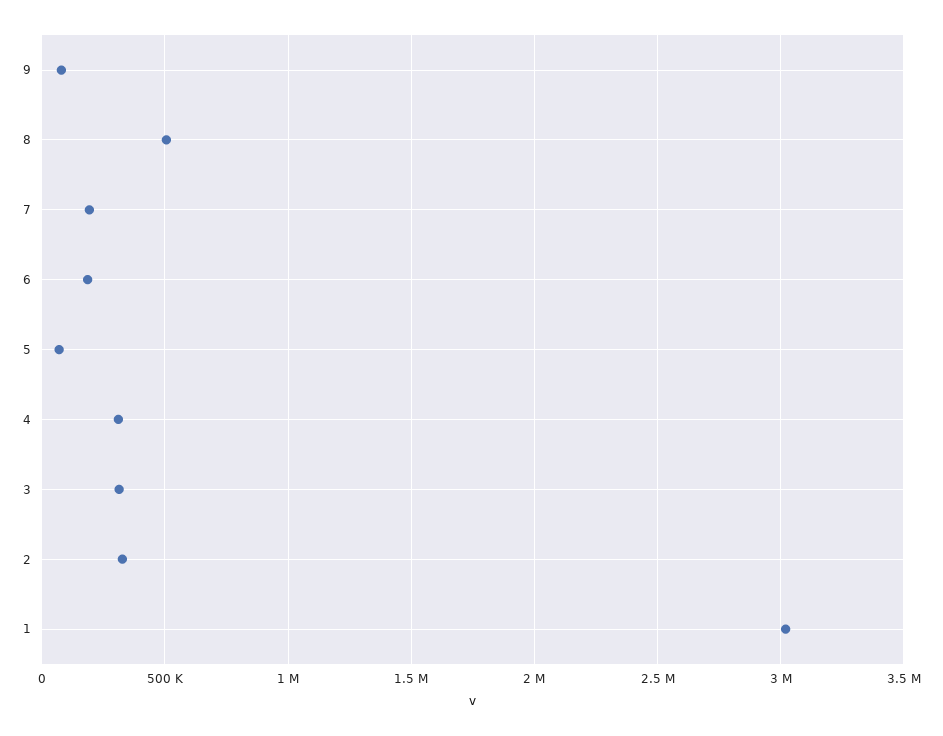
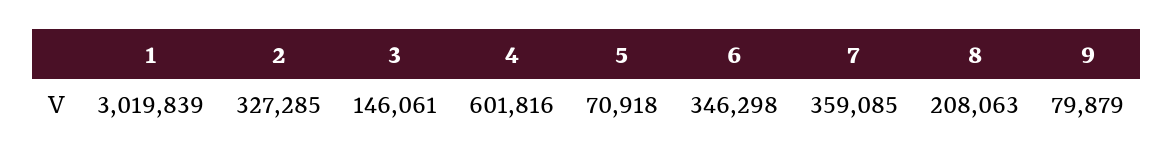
  {
    "9": 79879,
-   "8": 500000,
+   "8": 208063,
-   "7": 200000,
+   "7": 359085,
-   "6": 200000,
+   "6": 346298,
    "5": 70918,
-   "4": 300000,
+   "4": 601816,
-   "3": 300000,
+   "3": 146061,
    "2": 327285,
    "1": 3019839
  }

